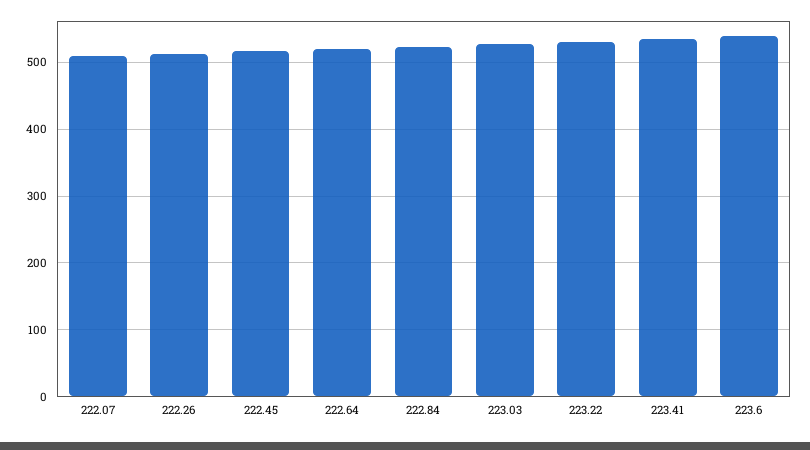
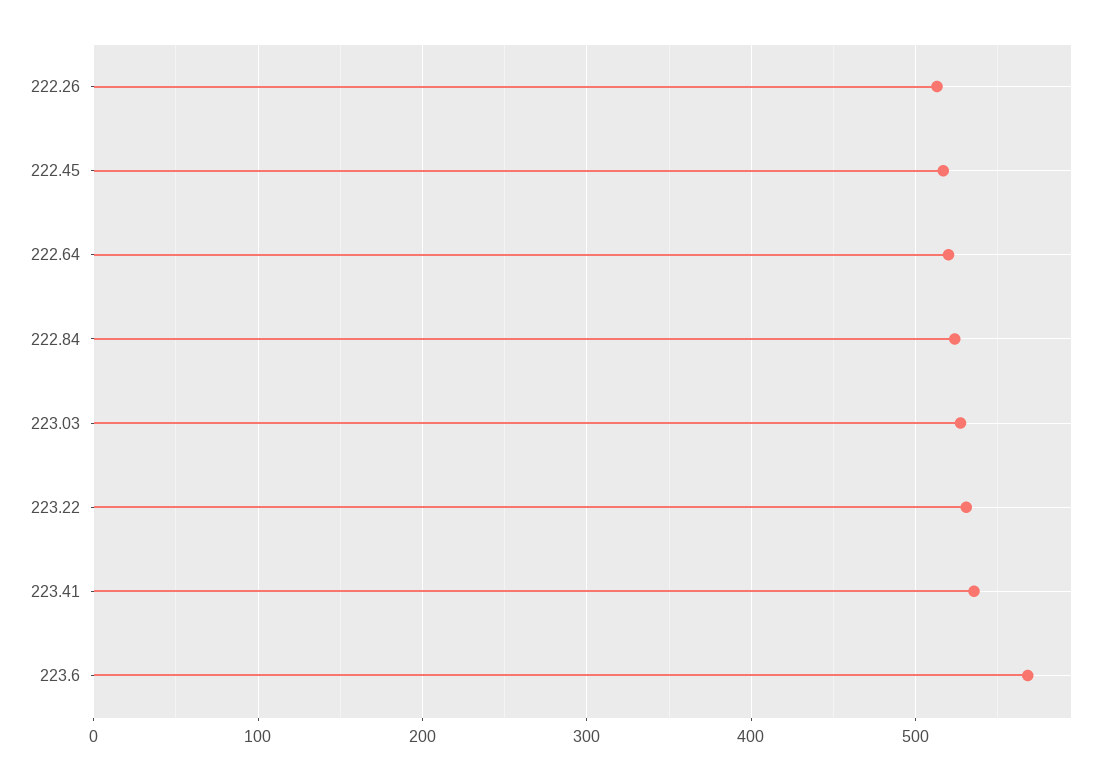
  {
-   "222.07": 510,
    "222.26": 510,
    "222.45": 520,
    "222.64": 520,
    "222.84": 520,
    "223.03": 530,
    "223.22": 530,
    "223.41": 540,
-   "223.6": 540
+   "223.6": 570
  }

